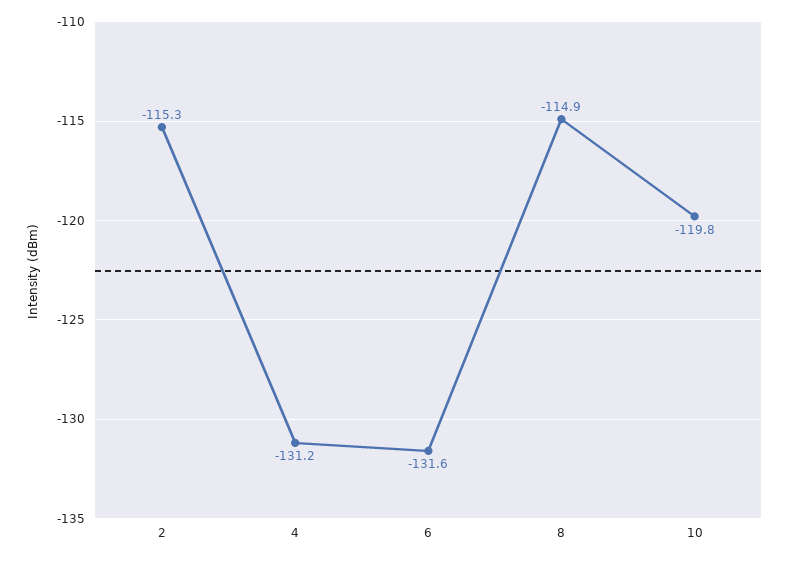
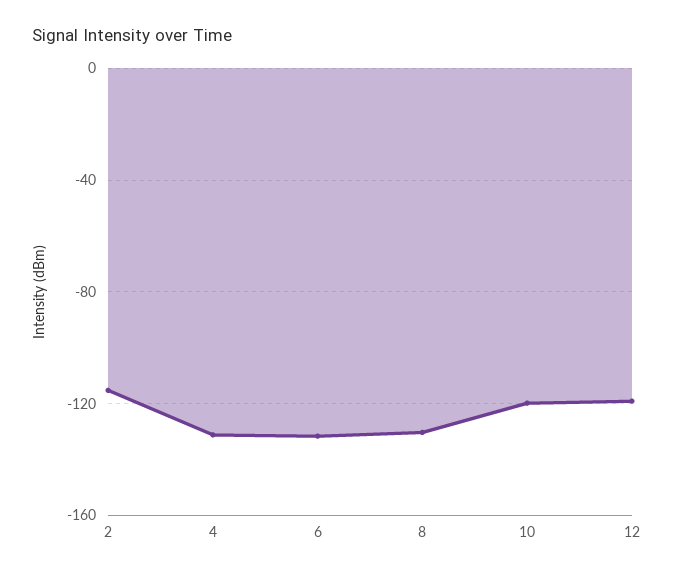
  {
    "2": -115.3,
    "4": -131.2,
    "6": -131.6,
-   "8": -114.9,
+   "8": -130,
-   "10": -119.8
+   "10": -119.8,
+   "12": -120
  }

